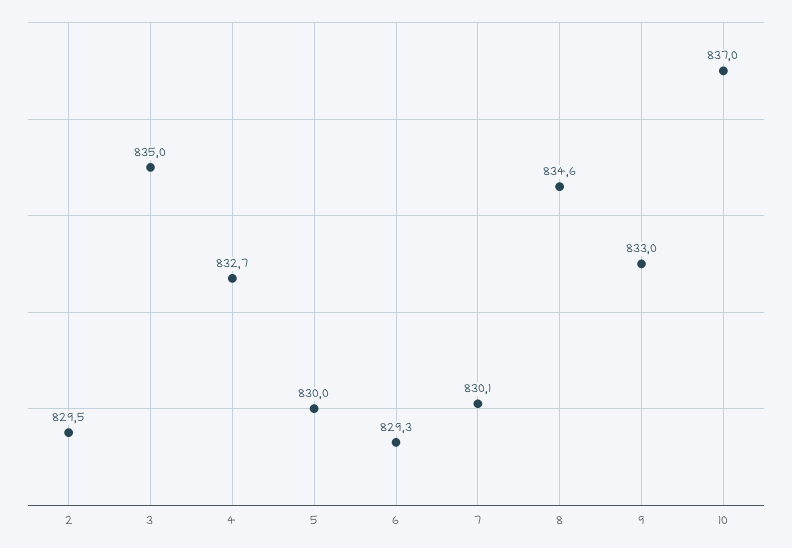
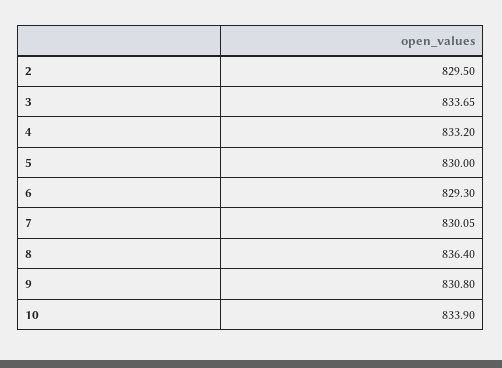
  {
    "2": 829.5,
-   "3": 835,
+   "3": 833.65,
-   "4": 832.7,
+   "4": 833.2,
    "5": 830,
    "6": 829.3,
    "7": 830.05,
-   "8": 834.6,
+   "8": 836.4,
-   "9": 833,
+   "9": 830.8,
-   "10": 837
+   "10": 833.9
  }

